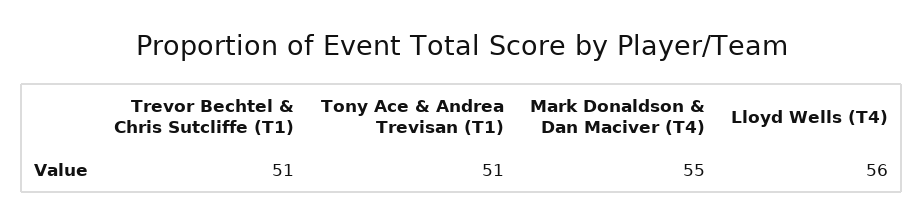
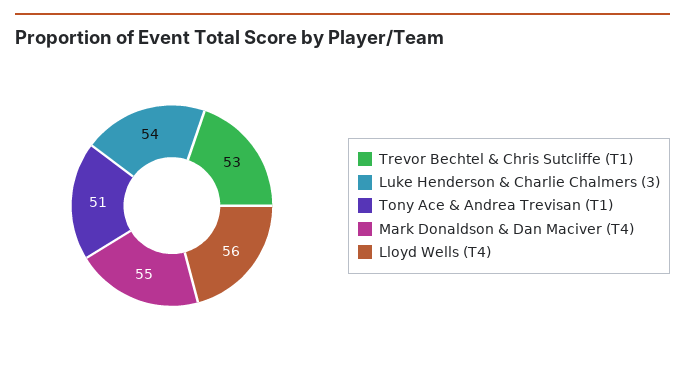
  {
-   "Trevor Bechtel & Chris Sutcliffe (T1)": 51,
+   "Trevor Bechtel & Chris Sutcliffe (T1)": 53,
    "Tony Ace & Andrea Trevisan (T1)": 51,
    "Mark Donaldson & Dan Maciver (T4)": 55,
-   "Lloyd Wells (T4)": 56
+   "Lloyd Wells (T4)": 56,
+   "Luke Henderson & Charlie Chalmers (3)": 54
  }

